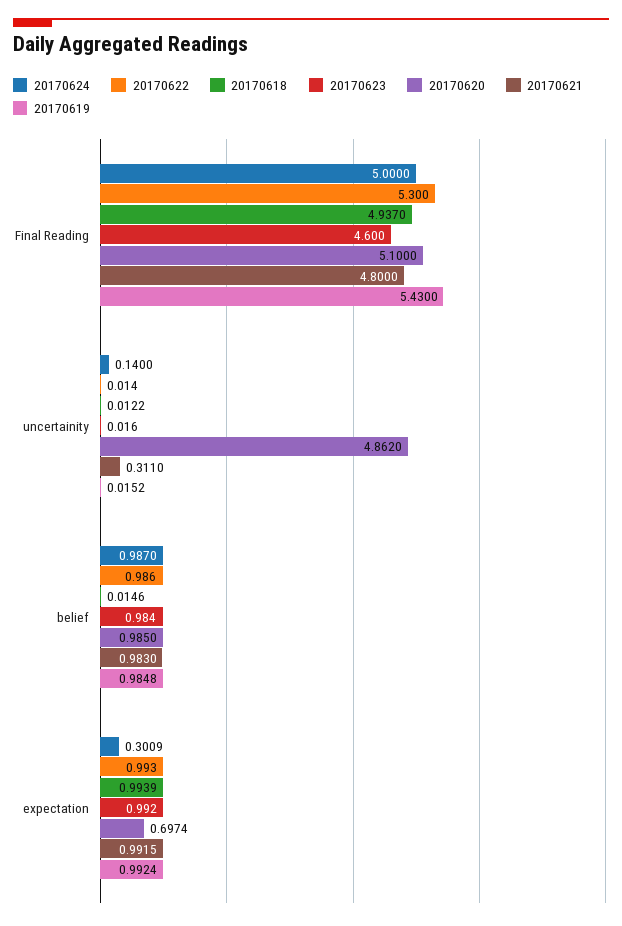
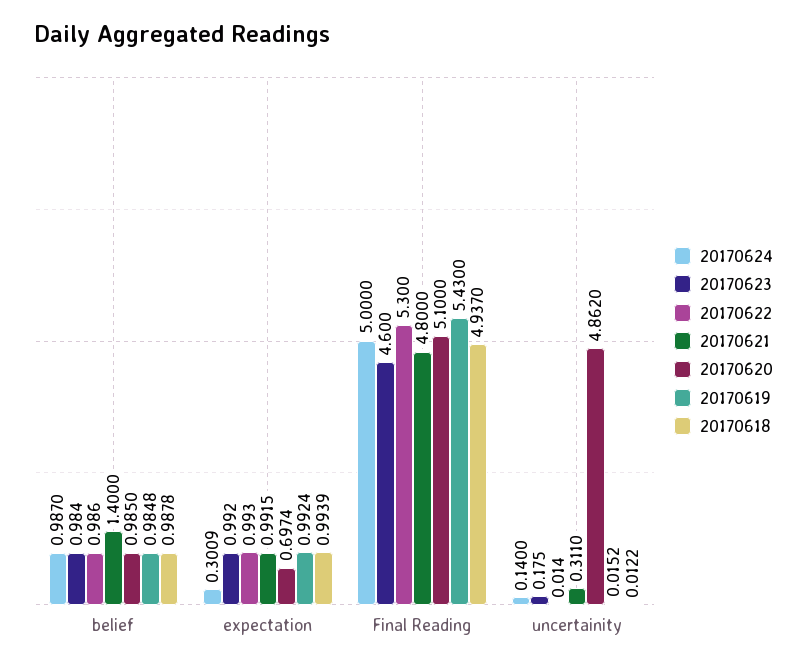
  {
    "20170624": {
      "Final Reading": 5,
      "uncertainity": 0.14,
      "belief": 0.987,
      "expectation": 0.3009
    },
    "20170622": {
      "Final Reading": 5.3,
      "uncertainity": 0.014,
      "belief": 0.986,
      "expectation": 0.993
    },
    "20170618": {
      "Final Reading": 4.937,
      "uncertainity": 0.0122,
-     "belief": 0.0146,
+     "belief": 0.9878,
      "expectation": 0.9939
    },
    "20170623": {
      "Final Reading": 4.6,
-     "uncertainity": 0.016,
+     "uncertainity": 0.175,
      "belief": 0.984,
      "expectation": 0.992
    },
    "20170620": {
      "Final Reading": 5.1,
      "uncertainity": 4.862,
      "belief": 0.985,
      "expectation": 0.6974
    },
    "20170621": {
      "Final Reading": 4.8,
      "uncertainity": 0.311,
-     "belief": 0.983,
+     "belief": 1.4,
      "expectation": 0.9915
    },
    "20170619": {
      "Final Reading": 5.43,
      "uncertainity": 0.0152,
      "belief": 0.9848,
      "expectation": 0.9924
    }
  }

